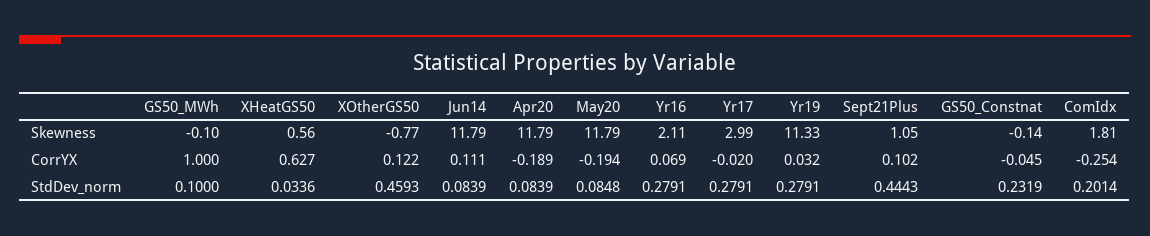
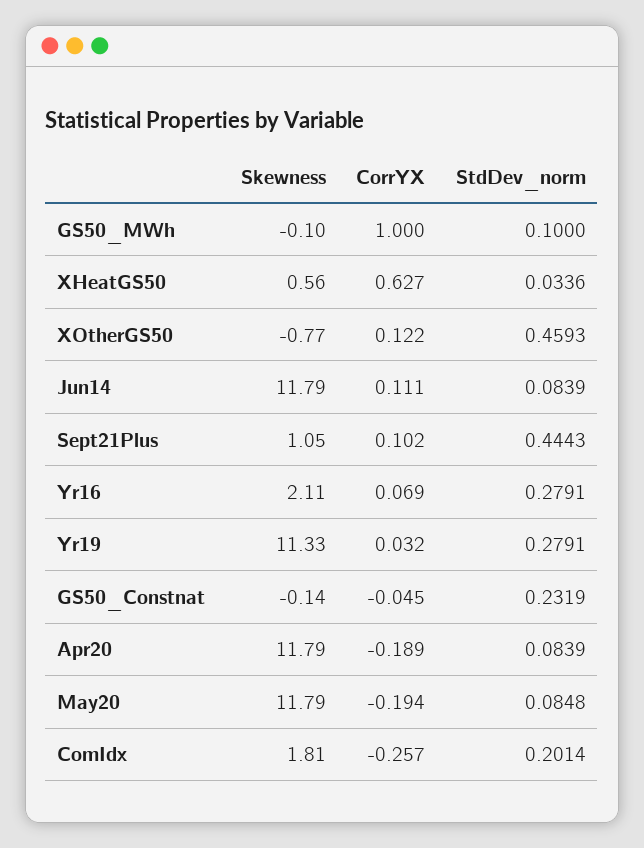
  {
    "GS50_MWh": {
      "Skewness": -0.1,
      "CorrYX": 1,
      "StdDev_norm": 0.1
    },
    "XHeatGS50": {
      "Skewness": 0.56,
      "CorrYX": 0.627,
      "StdDev_norm": 0.0336
    },
    "XOtherGS50": {
      "Skewness": -0.77,
      "CorrYX": 0.122,
      "StdDev_norm": 0.4593
    },
    "Jun14": {
      "Skewness": 11.79,
      "CorrYX": 0.111,
      "StdDev_norm": 0.0839
    },
    "Apr20": {
      "Skewness": 11.79,
      "CorrYX": -0.189,
      "StdDev_norm": 0.0839
    },
    "May20": {
      "Skewness": 11.79,
      "CorrYX": -0.194,
      "StdDev_norm": 0.0848
    },
    "Yr16": {
      "Skewness": 2.11,
      "CorrYX": 0.069,
      "StdDev_norm": 0.2791
    },
-   "Yr17": {
-     "Skewness": 2.99,
-     "CorrYX": -0.02,
-     "StdDev_norm": 0.2791
-   },
    "Yr19": {
      "Skewness": 11.33,
      "CorrYX": 0.032,
      "StdDev_norm": 0.2791
    },
    "Sept21Plus": {
      "Skewness": 1.05,
      "CorrYX": 0.102,
      "StdDev_norm": 0.4443
    },
    "GS50_Constnat": {
      "Skewness": -0.14,
      "CorrYX": -0.045,
      "StdDev_norm": 0.2319
    },
    "ComIdx": {
      "Skewness": 1.81,
-     "CorrYX": -0.254,
+     "CorrYX": -0.257,
      "StdDev_norm": 0.2014
    }
  }

